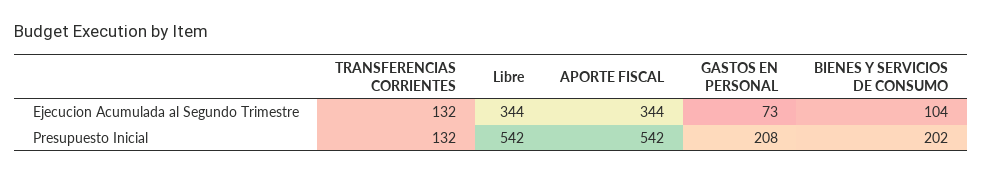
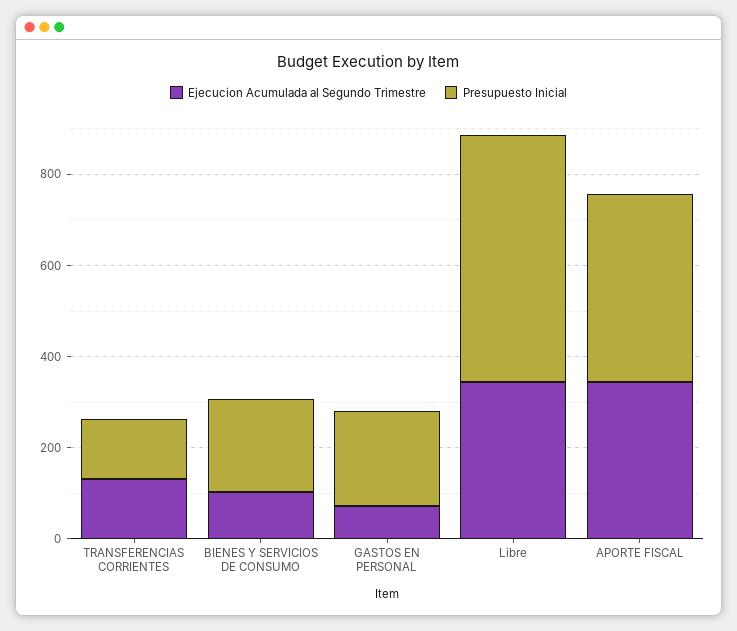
  {
    "Ejecucion Acumulada al Segundo Trimestre": {
      "TRANSFERENCIAS CORRIENTES": 132,
      "Libre": 344,
      "APORTE FISCAL": 344,
      "GASTOS EN PERSONAL": 73,
      "BIENES Y SERVICIOS DE CONSUMO": 104
    },
    "Presupuesto Inicial": {
      "TRANSFERENCIAS CORRIENTES": 132,
      "Libre": 542,
-     "APORTE FISCAL": 542,
+     "APORTE FISCAL": 400,
      "GASTOS EN PERSONAL": 208,
      "BIENES Y SERVICIOS DE CONSUMO": 202
    }
  }

